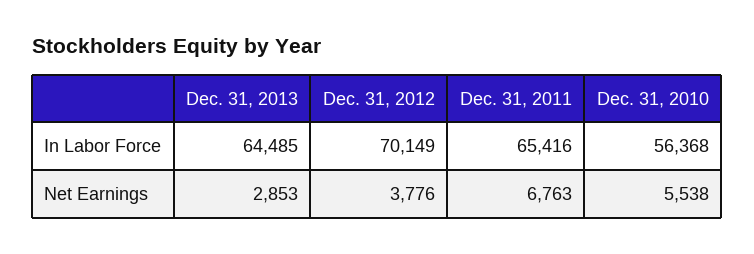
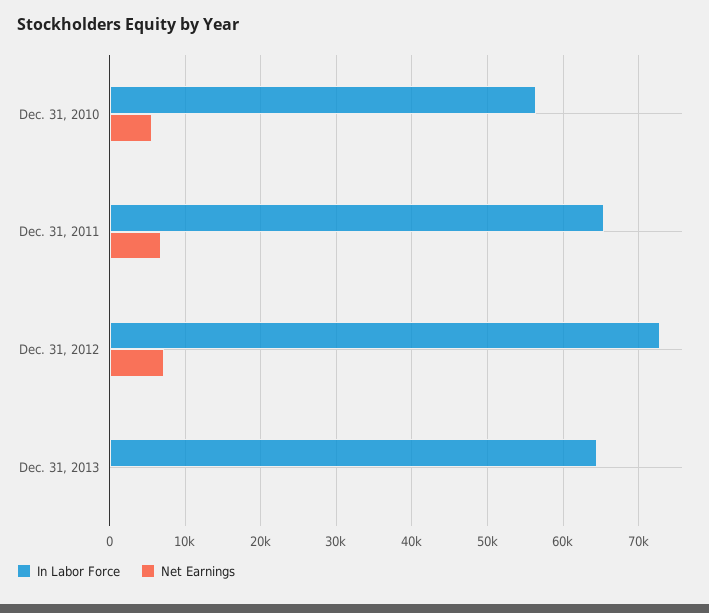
  {
    "In Labor Force": {
      "Dec. 31, 2013": 64485,
-     "Dec. 31, 2012": 70149,
+     "Dec. 31, 2012": 73000,
      "Dec. 31, 2011": 65416,
      "Dec. 31, 2010": 56368
    },
    "Net Earnings": {
-     "Dec. 31, 2013": 2853,
+     "Dec. 31, 2013": 0,
-     "Dec. 31, 2012": 3776,
+     "Dec. 31, 2012": 7000,
      "Dec. 31, 2011": 6763,
      "Dec. 31, 2010": 5538
    }
  }

